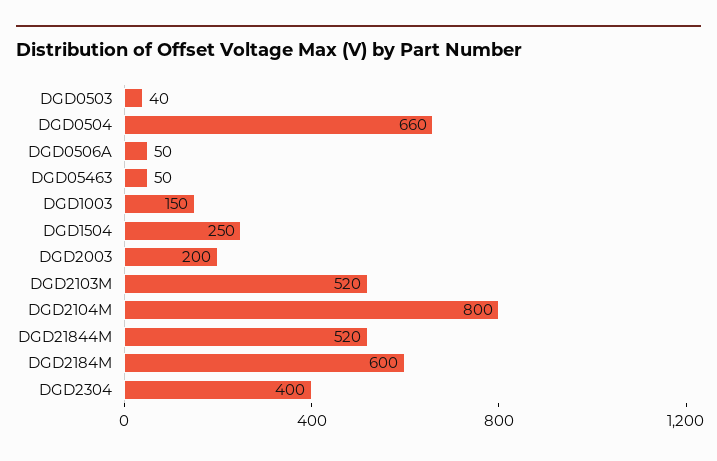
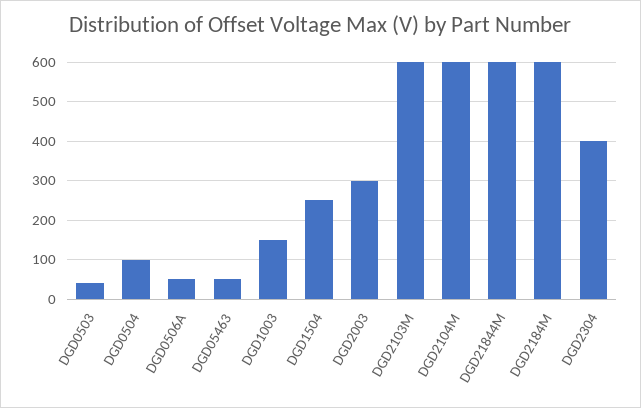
  {
    "DGD0503": 40,
-   "DGD0504": 660,
+   "DGD0504": 100,
    "DGD0506A": 50,
    "DGD05463": 50,
    "DGD1003": 150,
    "DGD1504": 250,
-   "DGD2003": 200,
+   "DGD2003": 300,
-   "DGD2103M": 520,
+   "DGD2103M": 600,
-   "DGD2104M": 800,
+   "DGD2104M": 600,
-   "DGD21844M": 520,
+   "DGD21844M": 600,
    "DGD2184M": 600,
    "DGD2304": 400
  }

